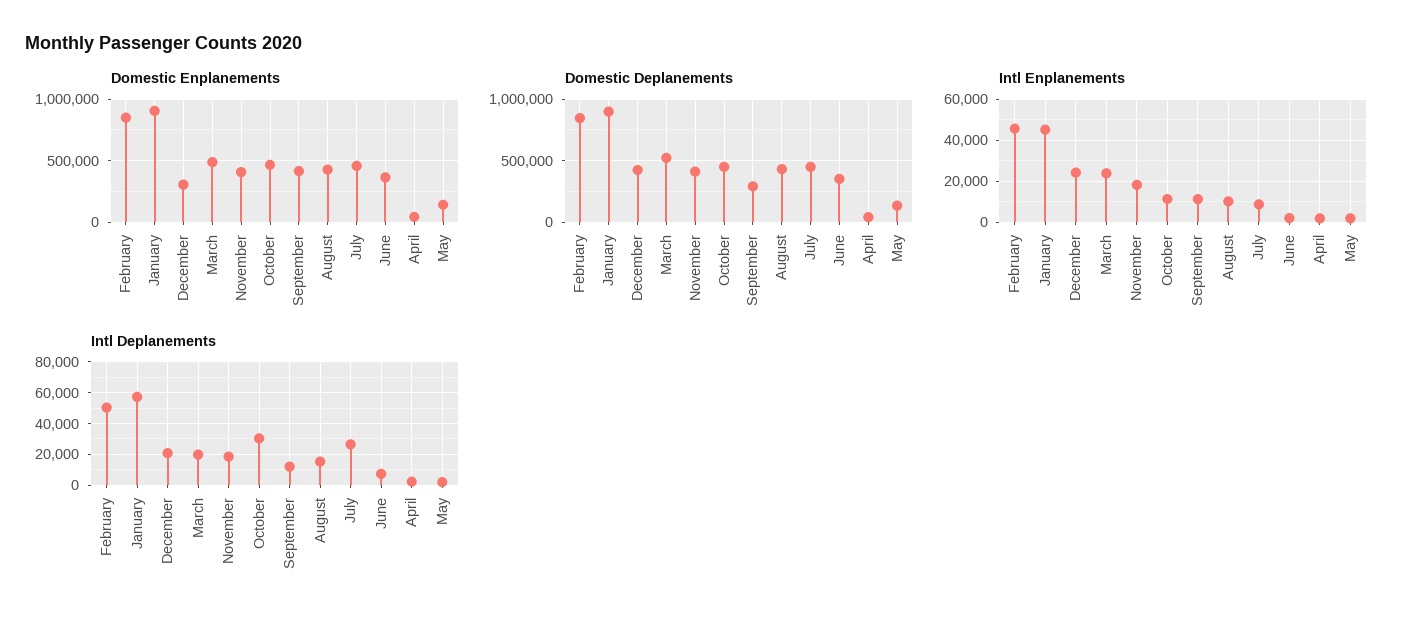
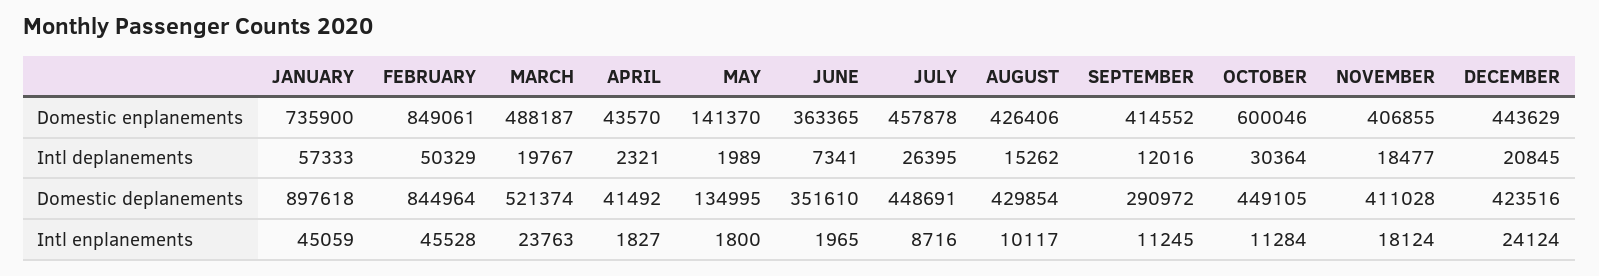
  {
    "Domestic Enplanements": {
      "February": 849061,
-     "January": 900000,
+     "January": 735900,
-     "December": 300000,
+     "December": 443629,
      "March": 488187,
      "November": 406855,
-     "October": 450000,
+     "October": 600046,
      "September": 414552,
      "August": 426406,
      "July": 457878,
      "June": 363365,
      "April": 43570,
      "May": 141370
    },
    "Domestic Deplanements": {
      "February": 844964,
      "January": 897618,
      "December": 423516,
      "March": 521374,
      "November": 411028,
      "October": 449105,
      "September": 290972,
      "August": 429854,
      "July": 448691,
      "June": 351610,
      "April": 41492,
      "May": 134995
    },
    "Intl Enplanements": {
      "February": 45528,
      "January": 45059,
      "December": 24124,
      "March": 23763,
      "November": 18124,
      "October": 11284,
      "September": 11245,
      "August": 10117,
      "July": 8716,
      "June": 1965,
      "April": 1827,
      "May": 1800
    },
    "Intl Deplanements": {
      "February": 50329,
      "January": 57333,
      "December": 20845,
      "March": 19767,
      "November": 18477,
      "October": 30364,
      "September": 12016,
      "August": 15262,
      "July": 26395,
      "June": 7341,
      "April": 2321,
      "May": 1989
    }
  }

